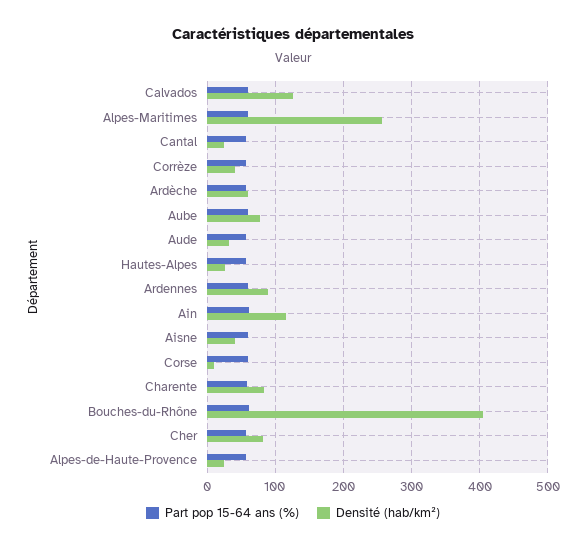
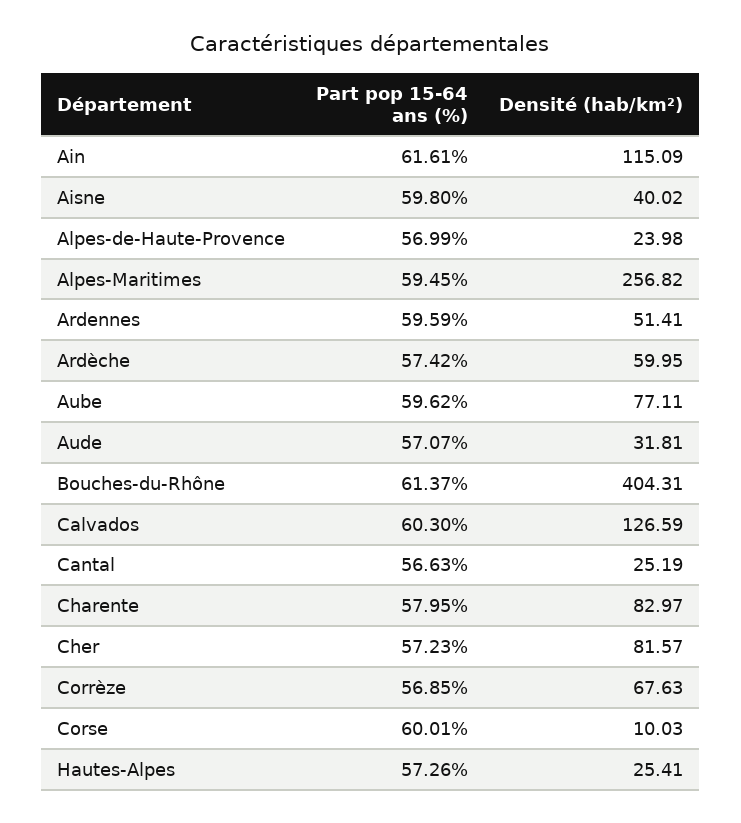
  {
    "Part pop 15-64 ans (%)": {
      "Calvados": 60.3,
      "Alpes-Maritimes": 59.45,
      "Cantal": 56.63,
      "Corrèze": 56.85,
      "Ardèche": 57.42,
      "Aube": 59.62,
      "Aude": 57.07,
      "Hautes-Alpes": 57.26,
      "Ardennes": 59.59,
      "Ain": 61.61,
      "Aisne": 59.8,
      "Corse": 60.01,
      "Charente": 57.95,
      "Bouches-du-Rhône": 61.37,
      "Cher": 57.23,
      "Alpes-de-Haute-Provence": 56.99
    },
    "Densité (hab/km²)": {
      "Calvados": 126.59,
      "Alpes-Maritimes": 256.82,
      "Cantal": 25.19,
-     "Corrèze": 40,
+     "Corrèze": 67.63,
      "Ardèche": 59.95,
      "Aube": 77.11,
      "Aude": 31.81,
      "Hautes-Alpes": 25.41,
-     "Ardennes": 90,
+     "Ardennes": 51.41,
      "Ain": 115.09,
      "Aisne": 40.02,
      "Corse": 10.03,
      "Charente": 82.97,
      "Bouches-du-Rhône": 404.31,
      "Cher": 81.57,
      "Alpes-de-Haute-Provence": 23.98
    }
  }

